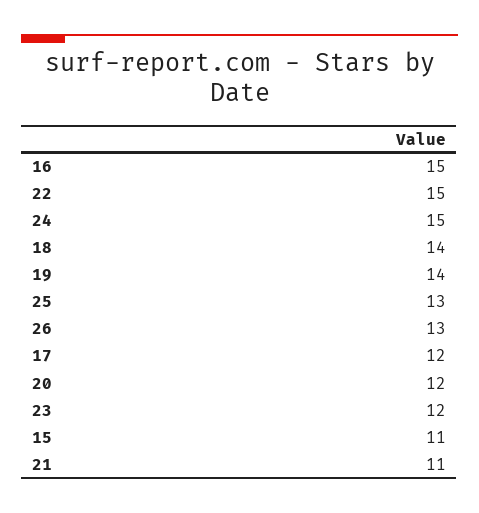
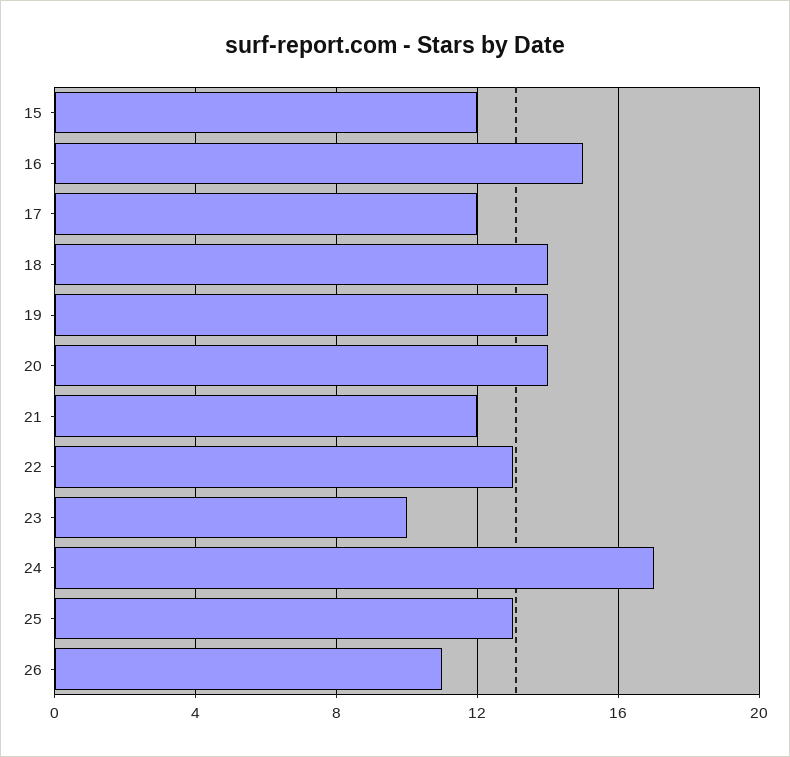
  {
    "16": 15,
-   "22": 15,
+   "22": 13,
-   "24": 15,
+   "24": 17,
    "18": 14,
    "19": 14,
    "25": 13,
-   "26": 13,
+   "26": 11,
    "17": 12,
-   "20": 12,
+   "20": 14,
-   "23": 12,
+   "23": 10,
-   "15": 11,
+   "15": 12,
-   "21": 11
+   "21": 12
  }

